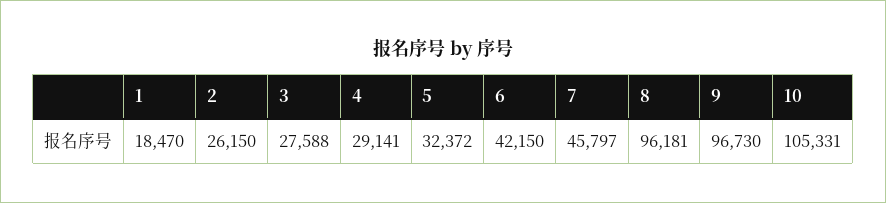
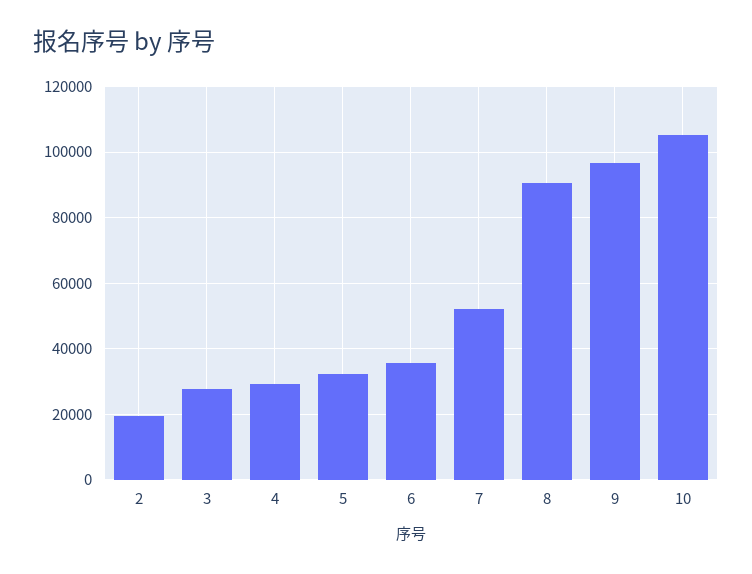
  {
-   "1": 18470,
-   "2": 26150,
+   "2": 20000,
    "3": 27588,
    "4": 29141,
    "5": 32372,
-   "6": 42150,
+   "6": 36000,
-   "7": 45797,
+   "7": 52000,
-   "8": 96181,
+   "8": 90000,
    "9": 96730,
    "10": 105331
  }

